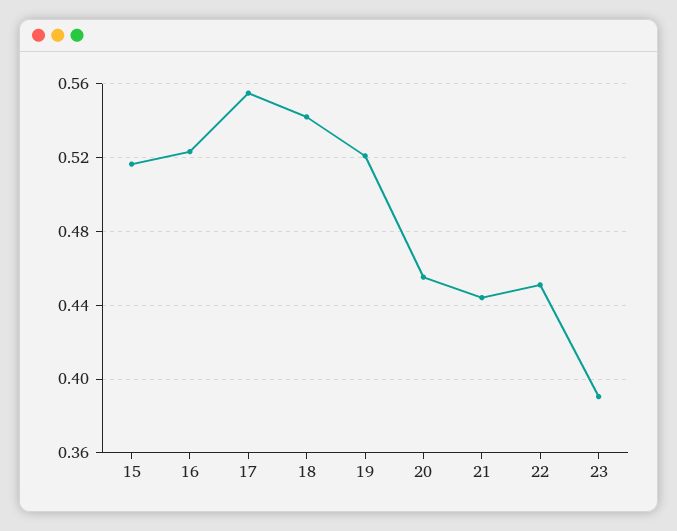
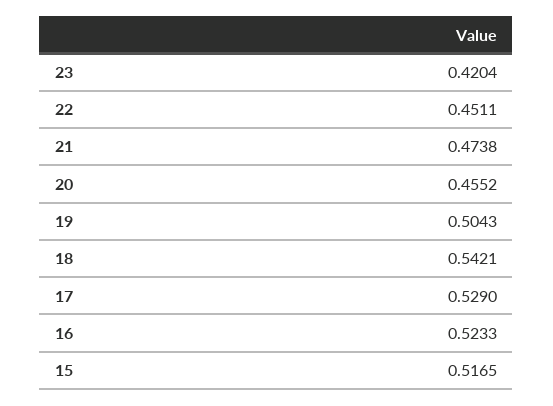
  {
    "15": 0.5165,
    "16": 0.5233,
-   "17": 0.555,
+   "17": 0.529,
    "18": 0.5421,
-   "19": 0.52,
+   "19": 0.5043,
    "20": 0.4552,
-   "21": 0.445,
+   "21": 0.4738,
    "22": 0.4511,
-   "23": 0.39
+   "23": 0.4204
  }

